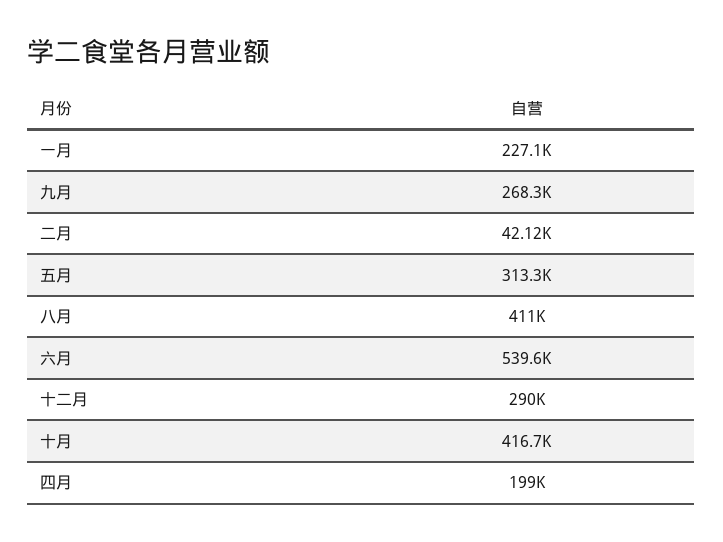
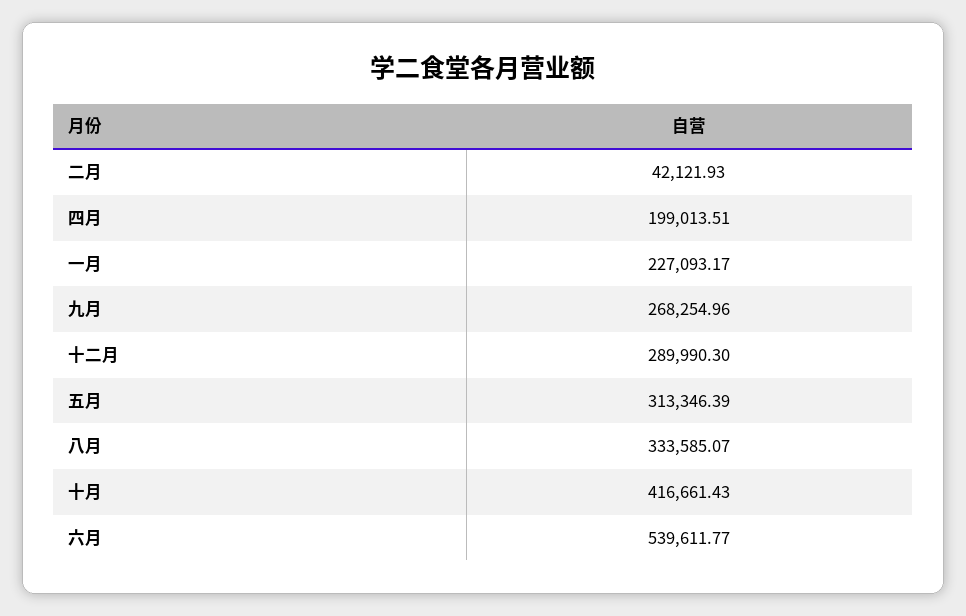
  {
    "一月": 227093.17,
    "九月": 268254.96,
    "二月": 42121.93,
    "五月": 313346.39,
-   "八月": 411000,
+   "八月": 333585.07,
    "六月": 539611.77,
    "十二月": 289990.3,
    "十月": 416661.43,
    "四月": 199013.51
  }

